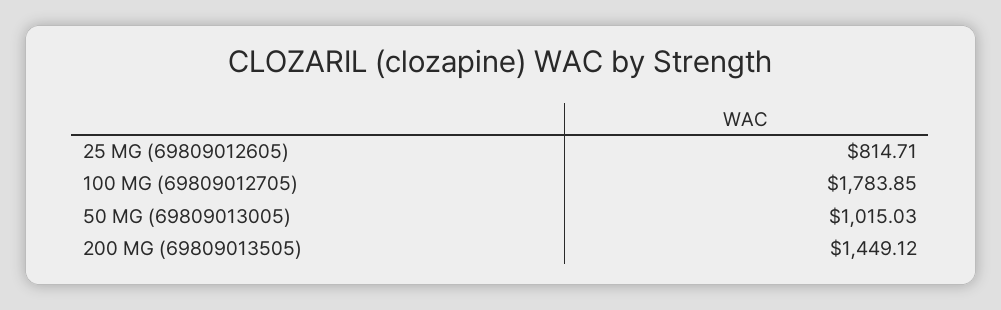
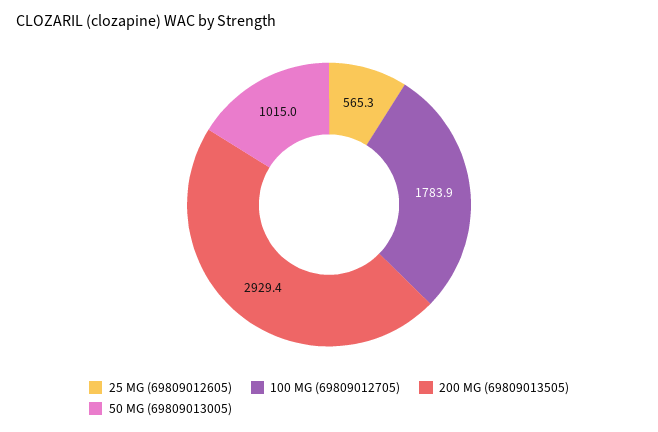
  {
-   "25 MG (69809012605)": 814.71,
+   "25 MG (69809012605)": 565.3,
    "100 MG (69809012705)": 1783.85,
    "50 MG (69809013005)": 1015.03,
-   "200 MG (69809013505)": 1449.12
+   "200 MG (69809013505)": 2929.4
  }

